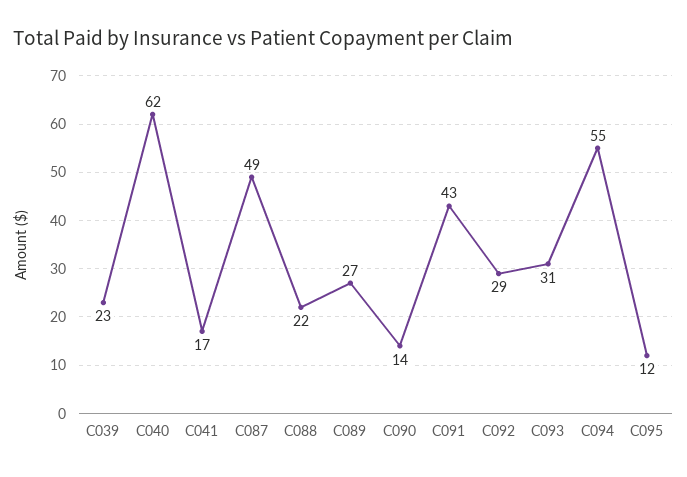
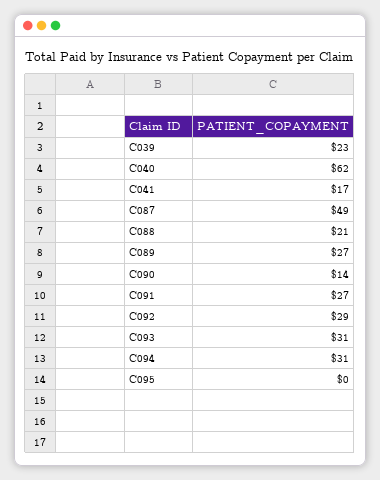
  {
    "C039": 23,
    "C040": 62,
    "C041": 17,
    "C087": 49,
-   "C088": 22,
+   "C088": 21,
    "C089": 27,
    "C090": 14,
-   "C091": 43,
+   "C091": 27,
    "C092": 29,
    "C093": 31,
-   "C094": 55,
+   "C094": 31,
-   "C095": 12
+   "C095": 0
  }

